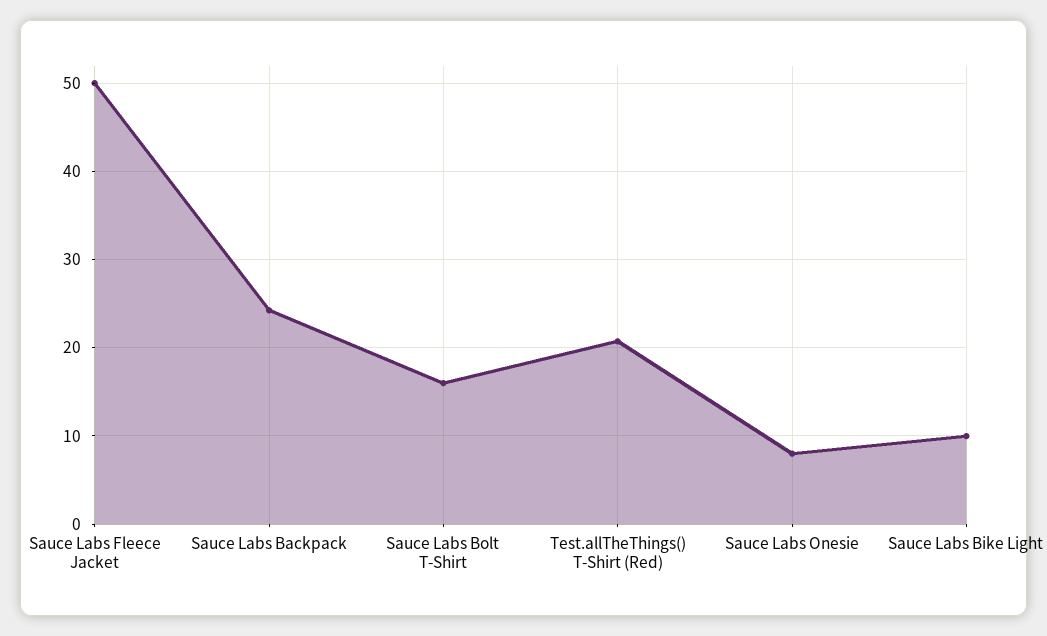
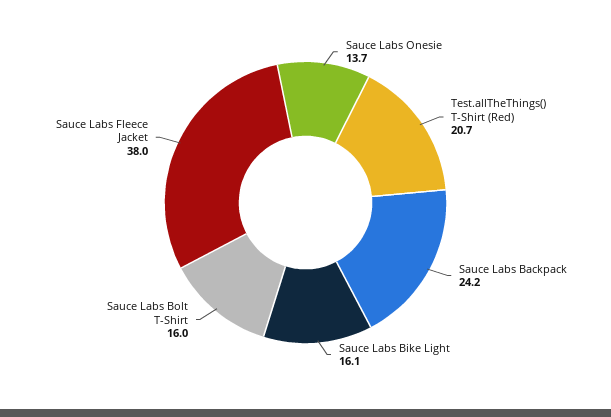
  {
-   "Sauce Labs Fleece Jacket": 50,
+   "Sauce Labs Fleece Jacket": 38,
    "Sauce Labs Backpack": 24.2,
    "Sauce Labs Bolt T-Shirt": 16,
    "Test.allTheThings() T-Shirt (Red)": 20.7,
-   "Sauce Labs Onesie": 8,
+   "Sauce Labs Onesie": 13.7,
-   "Sauce Labs Bike Light": 10
+   "Sauce Labs Bike Light": 16.1
  }

